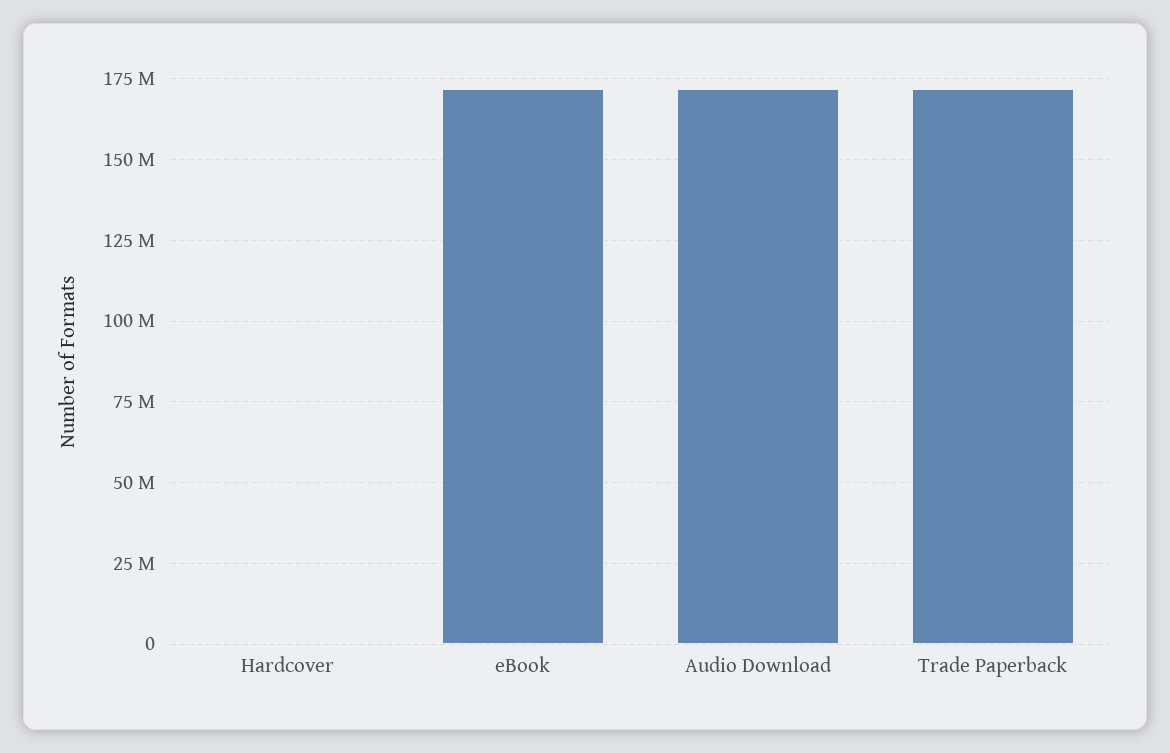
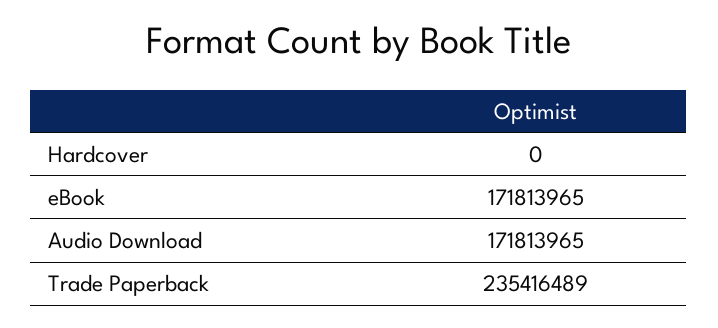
  {
    "Hardcover": 0,
    "eBook": 171813965,
    "Audio Download": 171813965,
-   "Trade Paperback": 172500000
+   "Trade Paperback": 235416489
  }

